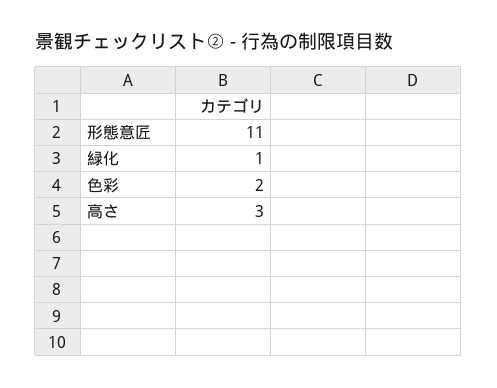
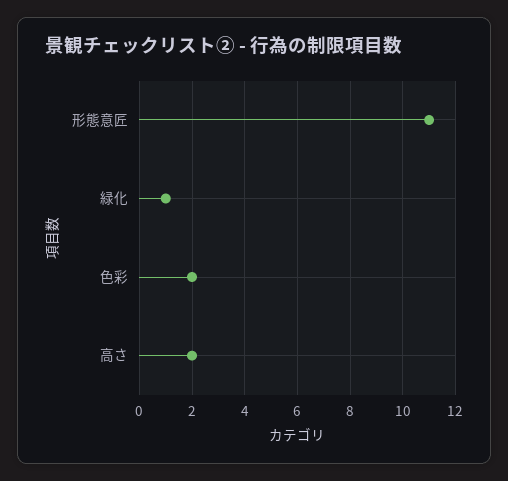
  {
    "形態意匠": 11,
    "緑化": 1,
    "色彩": 2,
-   "高さ": 3
+   "高さ": 2
  }

